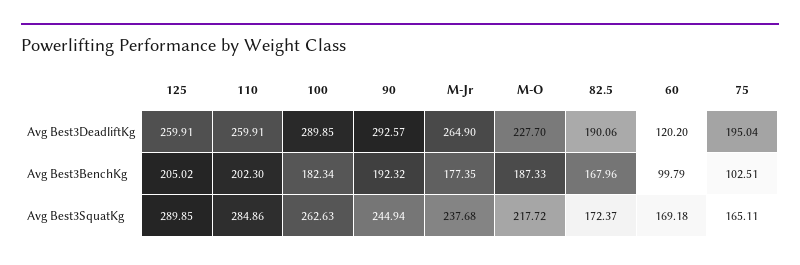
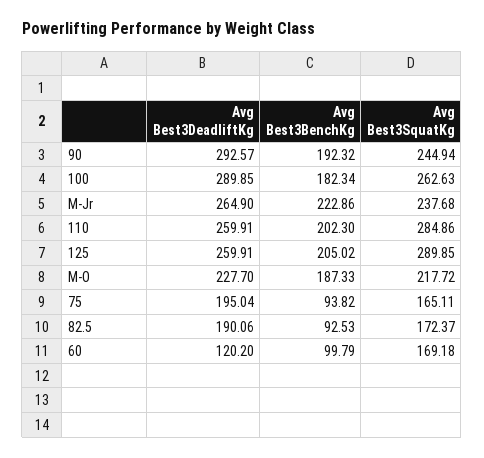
  {
    "125": {
      "Avg Best3DeadliftKg": 259.91,
      "Avg Best3BenchKg": 205.02,
      "Avg Best3SquatKg": 289.85
    },
    "110": {
      "Avg Best3DeadliftKg": 259.91,
      "Avg Best3BenchKg": 202.3,
      "Avg Best3SquatKg": 284.86
    },
    "100": {
      "Avg Best3DeadliftKg": 289.85,
      "Avg Best3BenchKg": 182.34,
      "Avg Best3SquatKg": 262.63
    },
    "90": {
      "Avg Best3DeadliftKg": 292.57,
      "Avg Best3BenchKg": 192.32,
      "Avg Best3SquatKg": 244.94
    },
    "M-Jr": {
      "Avg Best3DeadliftKg": 264.9,
-     "Avg Best3BenchKg": 177.35,
+     "Avg Best3BenchKg": 222.86,
      "Avg Best3SquatKg": 237.68
    },
    "M-O": {
      "Avg Best3DeadliftKg": 227.7,
      "Avg Best3BenchKg": 187.33,
      "Avg Best3SquatKg": 217.72
    },
    "82.5": {
      "Avg Best3DeadliftKg": 190.06,
-     "Avg Best3BenchKg": 167.96,
+     "Avg Best3BenchKg": 92.53,
      "Avg Best3SquatKg": 172.37
    },
    "60": {
      "Avg Best3DeadliftKg": 120.2,
      "Avg Best3BenchKg": 99.79,
      "Avg Best3SquatKg": 169.18
    },
    "75": {
      "Avg Best3DeadliftKg": 195.04,
-     "Avg Best3BenchKg": 102.51,
+     "Avg Best3BenchKg": 93.82,
      "Avg Best3SquatKg": 165.11
    }
  }

